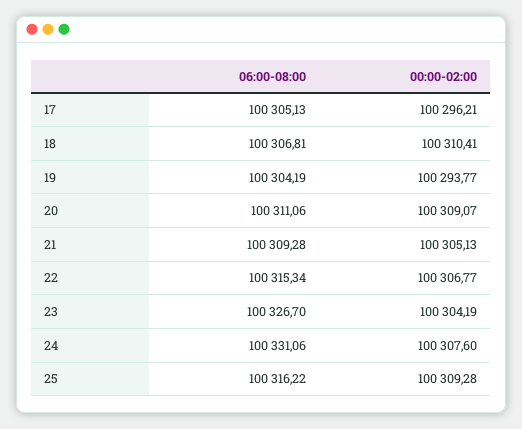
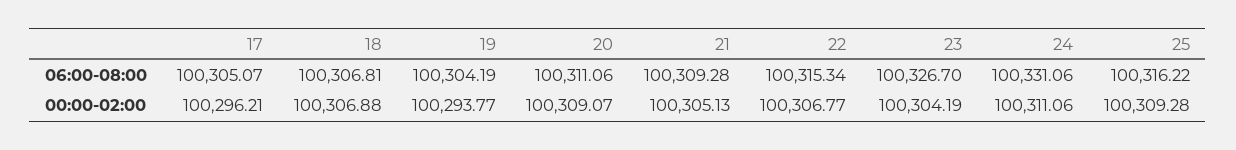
  {
    "06:00-08:00": {
-     "17": 100305.13,
+     "17": 100305.07,
      "18": 100306.81,
      "19": 100304.19,
      "20": 100311.06,
      "21": 100309.28,
      "22": 100315.34,
      "23": 100326.7,
      "24": 100331.06,
      "25": 100316.22
    },
    "00:00-02:00": {
      "17": 100296.21,
-     "18": 100310.41,
+     "18": 100306.88,
      "19": 100293.77,
      "20": 100309.07,
      "21": 100305.13,
      "22": 100306.77,
      "23": 100304.19,
-     "24": 100307.6,
+     "24": 100311.06,
      "25": 100309.28
    }
  }

